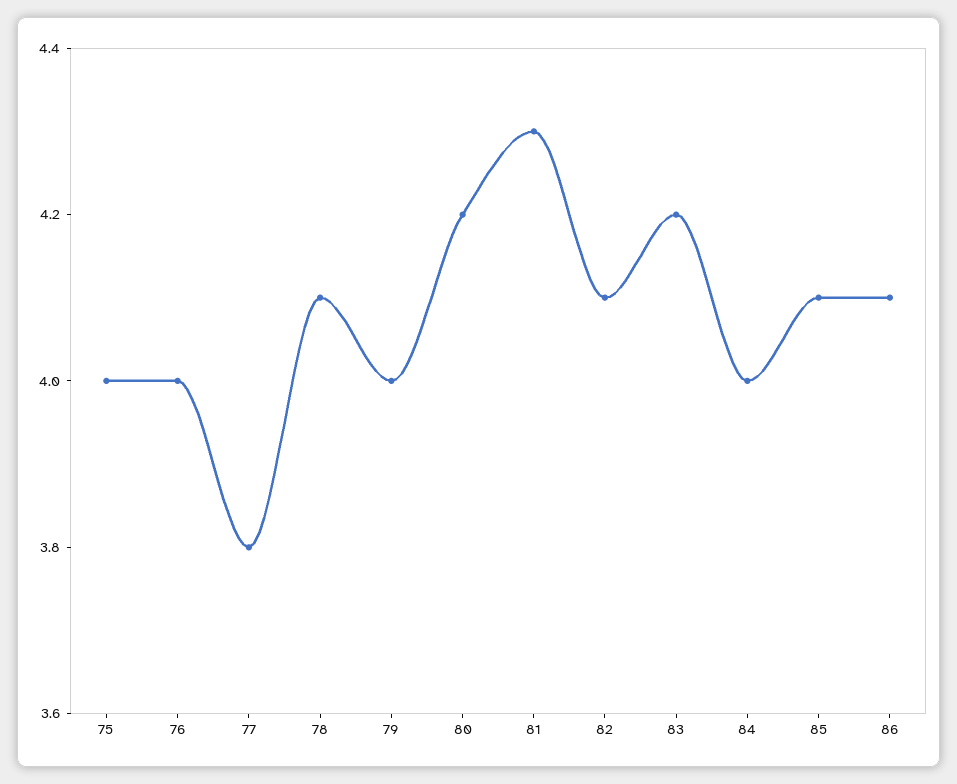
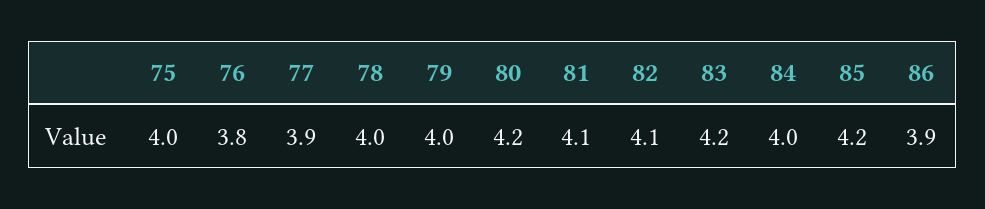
  {
    "75": 4,
-   "76": 4,
+   "76": 3.8,
-   "77": 3.8,
+   "77": 3.9,
-   "78": 4.1,
+   "78": 4,
    "79": 4,
    "80": 4.2,
-   "81": 4.3,
+   "81": 4.1,
    "82": 4.1,
    "83": 4.2,
    "84": 4,
-   "85": 4.1,
+   "85": 4.2,
-   "86": 4.1
+   "86": 3.9
  }

